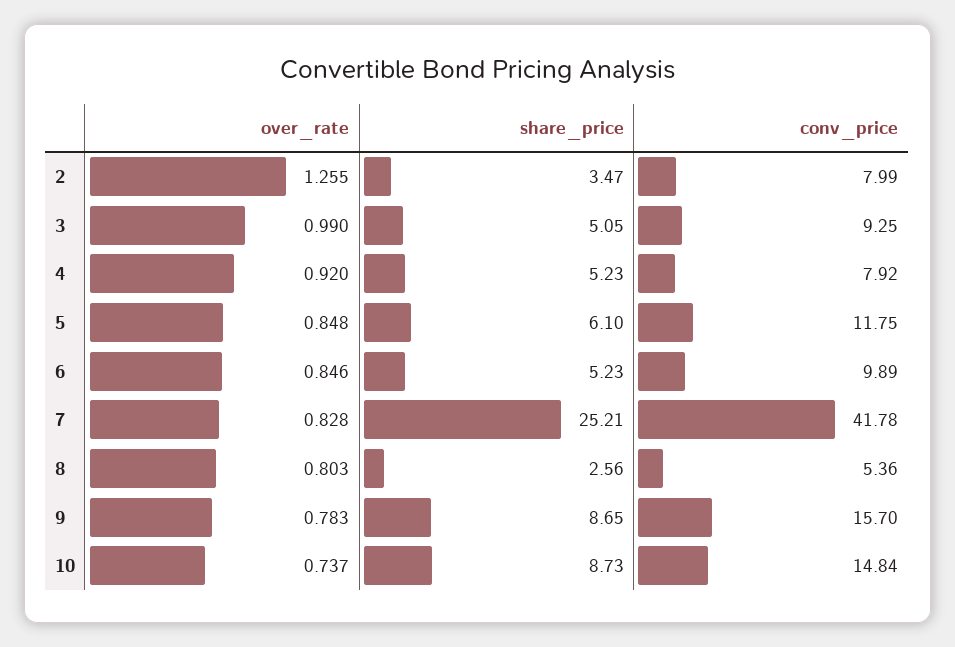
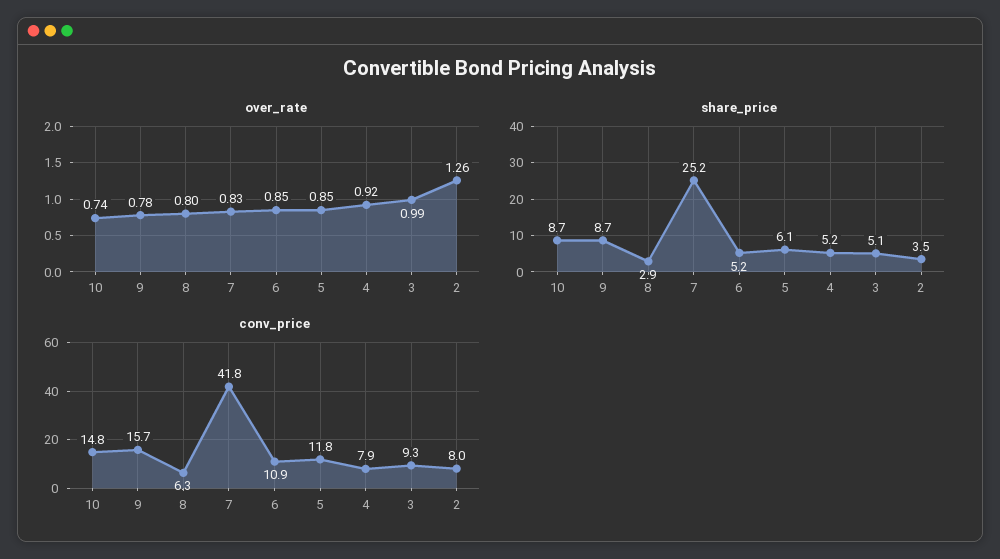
  {
    "over_rate": {
      "2": 1.255,
      "3": 0.99,
      "4": 0.92,
      "5": 0.848,
      "6": 0.846,
      "7": 0.828,
      "8": 0.803,
      "9": 0.783,
      "10": 0.737
    },
    "share_price": {
      "2": 3.47,
      "3": 5.05,
      "4": 5.23,
      "5": 6.1,
      "6": 5.23,
      "7": 25.21,
-     "8": 2.56,
+     "8": 2.9,
      "9": 8.65,
      "10": 8.73
    },
    "conv_price": {
      "2": 7.99,
      "3": 9.25,
      "4": 7.92,
      "5": 11.75,
-     "6": 9.89,
+     "6": 10.9,
      "7": 41.78,
-     "8": 5.36,
+     "8": 6.3,
      "9": 15.7,
      "10": 14.84
    }
  }

